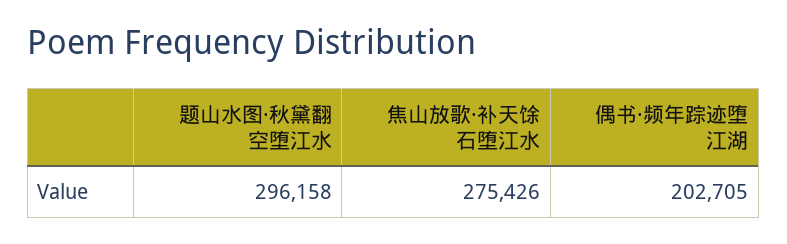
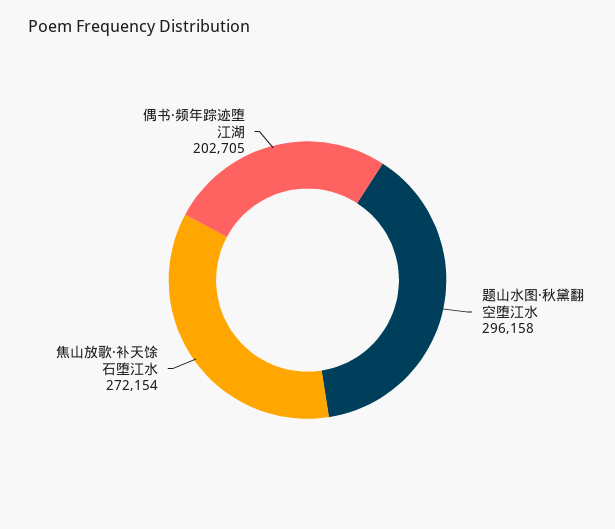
  {
    "题山水图·秋黛翻空堕江水": 296158,
-   "焦山放歌·补天馀石堕江水": 275426,
+   "焦山放歌·补天馀石堕江水": 272154,
    "偶书·频年踪迹堕江湖": 202705
  }

